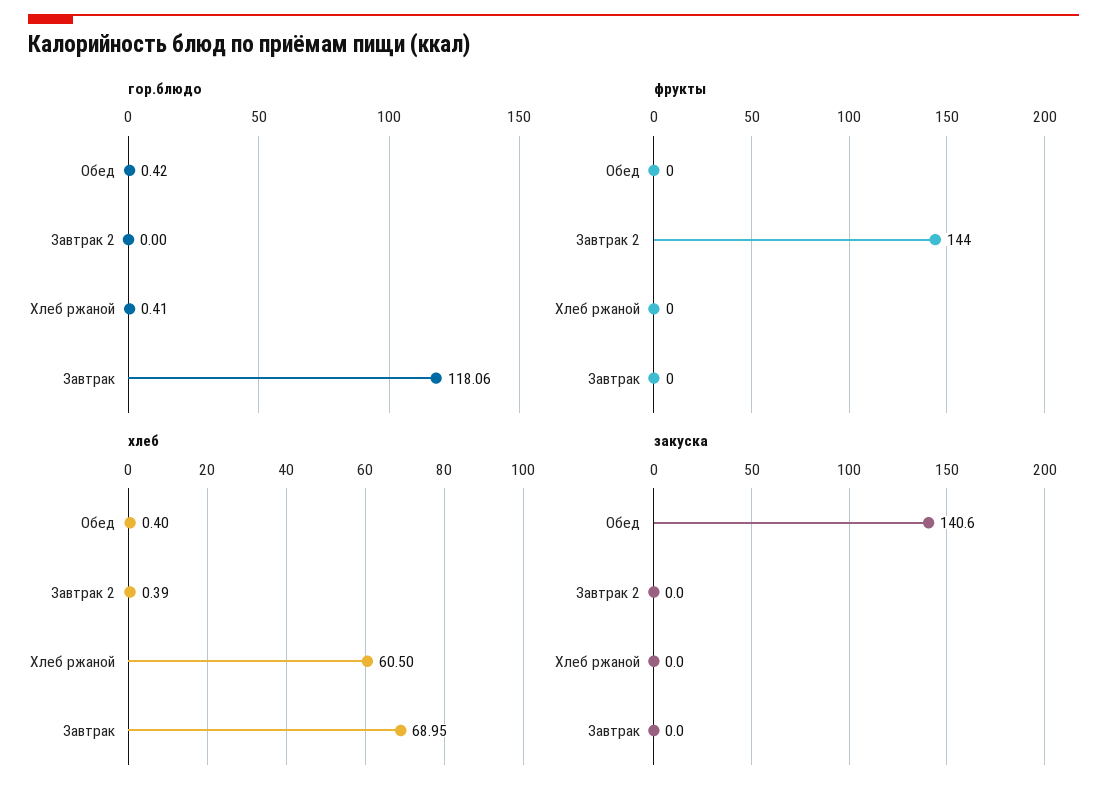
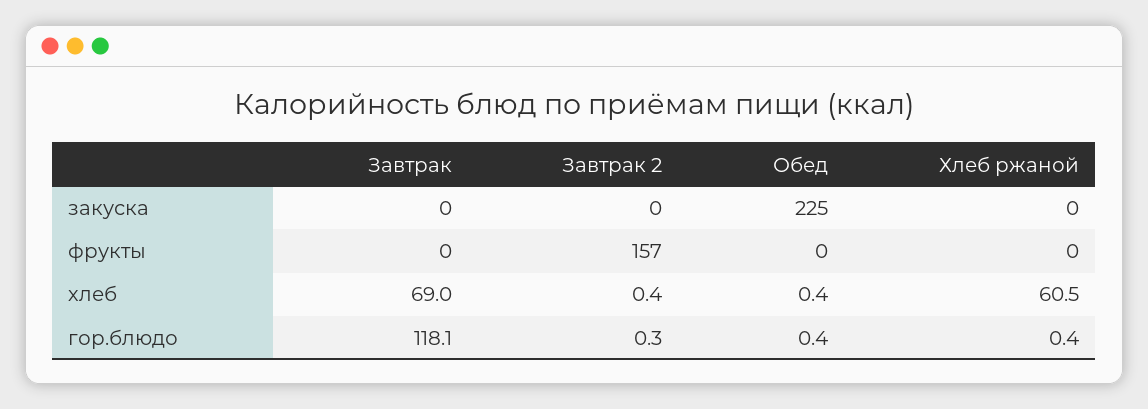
  {
    "гор.блюдо": {
      "Обед": 0.42,
-     "Завтрак 2": 0,
+     "Завтрак 2": 0.3,
      "Хлеб ржаной": 0.41,
      "Завтрак": 118.06
    },
    "фрукты": {
      "Обед": 0,
-     "Завтрак 2": 144,
+     "Завтрак 2": 157,
      "Хлеб ржаной": 0,
      "Завтрак": 0
    },
    "хлеб": {
      "Обед": 0.4,
      "Завтрак 2": 0.39,
      "Хлеб ржаной": 60.5,
      "Завтрак": 68.95
    },
    "закуска": {
-     "Обед": 140.6,
+     "Обед": 225,
      "Завтрак 2": 0,
      "Хлеб ржаной": 0,
      "Завтрак": 0
    }
  }

